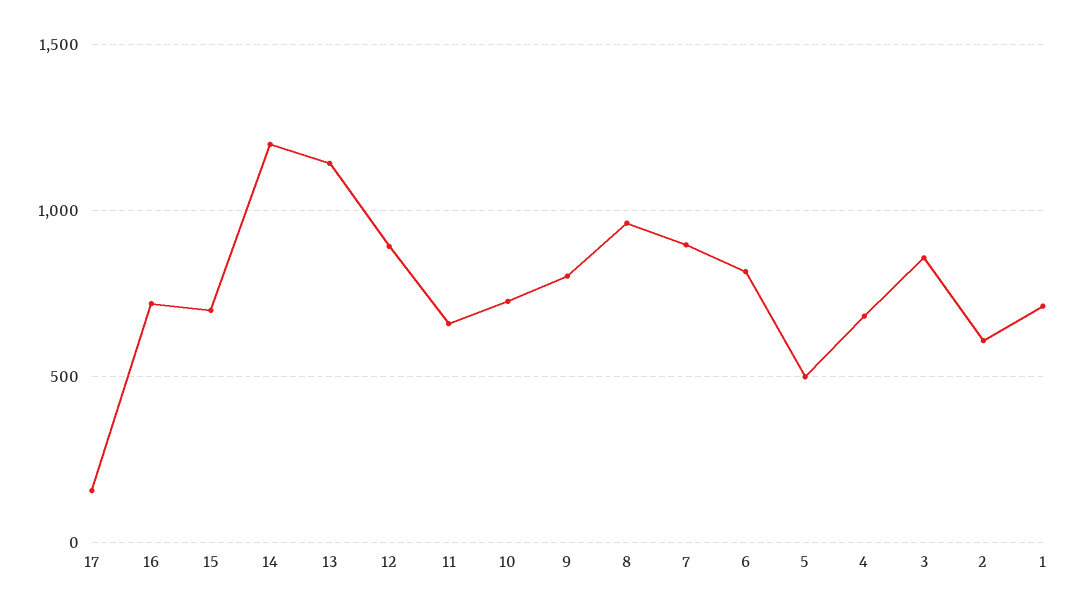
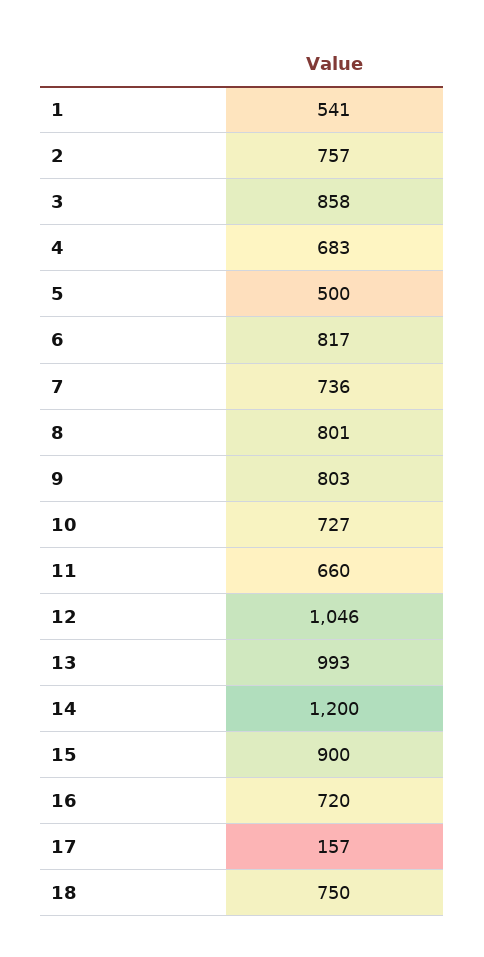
  {
    "17": 157,
    "16": 720,
-   "15": 700,
+   "15": 900,
    "14": 1200,
-   "13": 1150,
+   "13": 993,
-   "12": 900,
+   "12": 1046,
    "11": 660,
    "10": 727,
    "9": 803,
-   "8": 950,
+   "8": 801,
-   "7": 900,
+   "7": 736,
    "6": 817,
    "5": 500,
    "4": 683,
    "3": 858,
-   "2": 600,
+   "2": 757,
-   "1": 700
+   "1": 541,
+   "18": 750
  }

